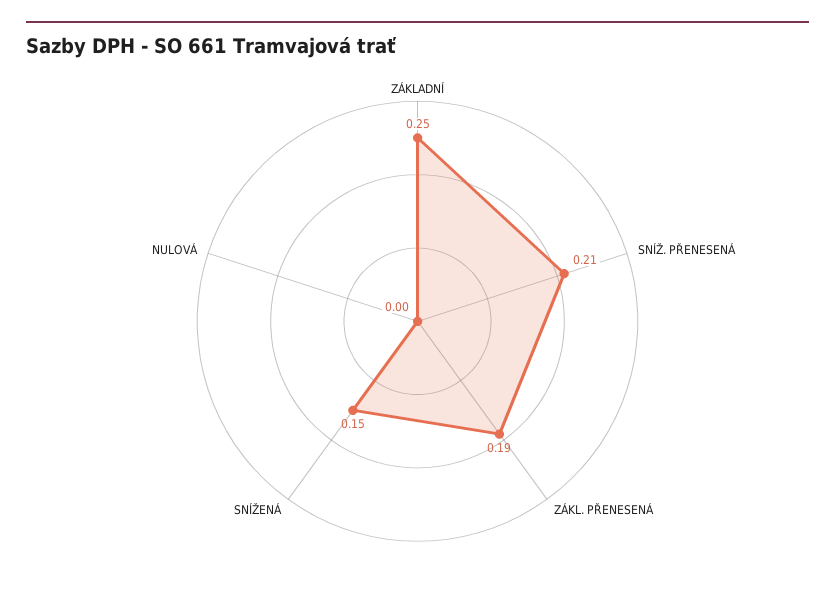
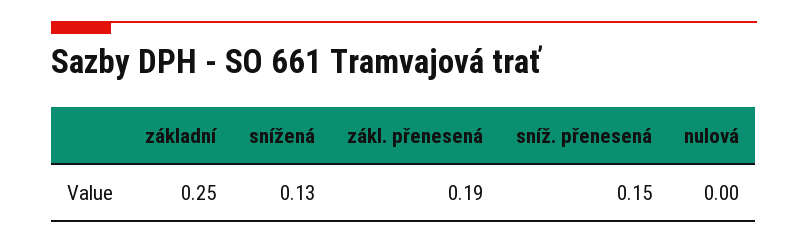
  {
    "ZÁKLADNÍ": 0.25,
-   "SNÍŽ. PŘENESENÁ": 0.21,
+   "SNÍŽ. PŘENESENÁ": 0.15,
    "ZÁKL. PŘENESENÁ": 0.19,
-   "SNÍŽENÁ": 0.15,
+   "SNÍŽENÁ": 0.13,
    "NULOVÁ": 0
  }

